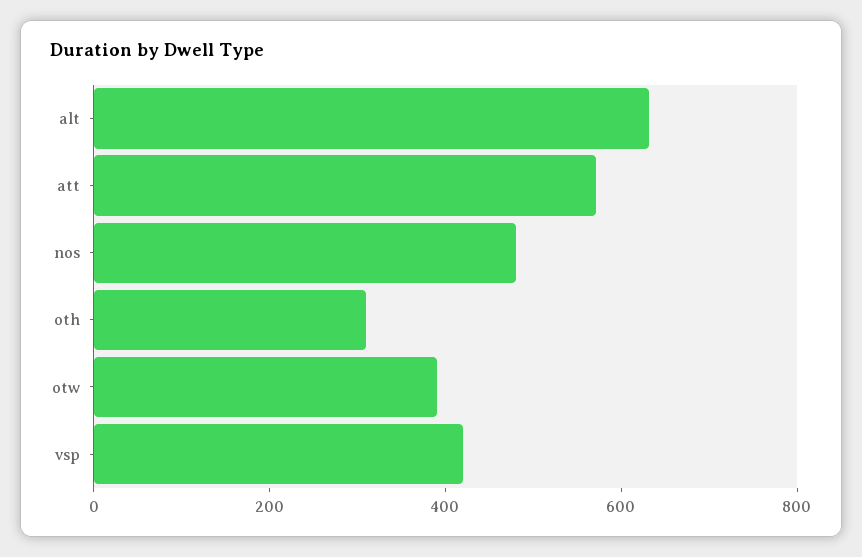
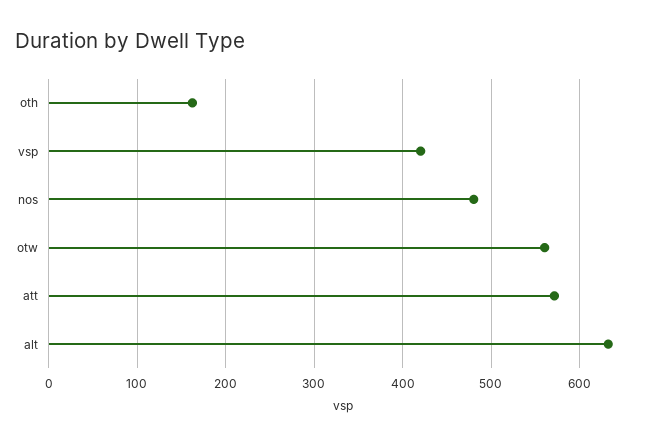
  {
    "alt": 630,
    "att": 570,
    "nos": 480,
-   "oth": 300,
+   "oth": 160,
-   "otw": 400,
+   "otw": 560,
    "vsp": 420
  }

